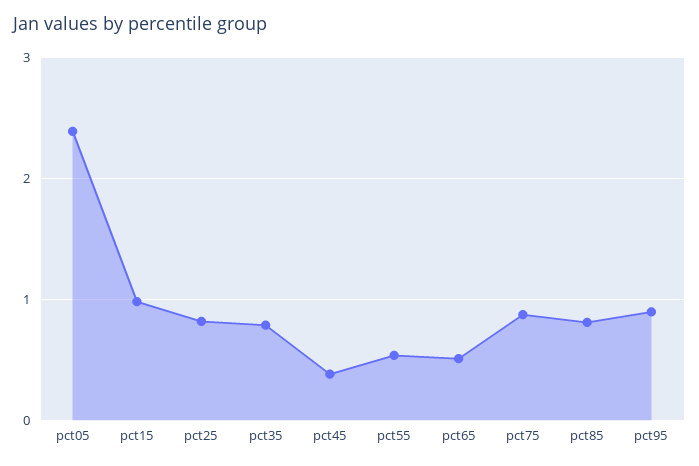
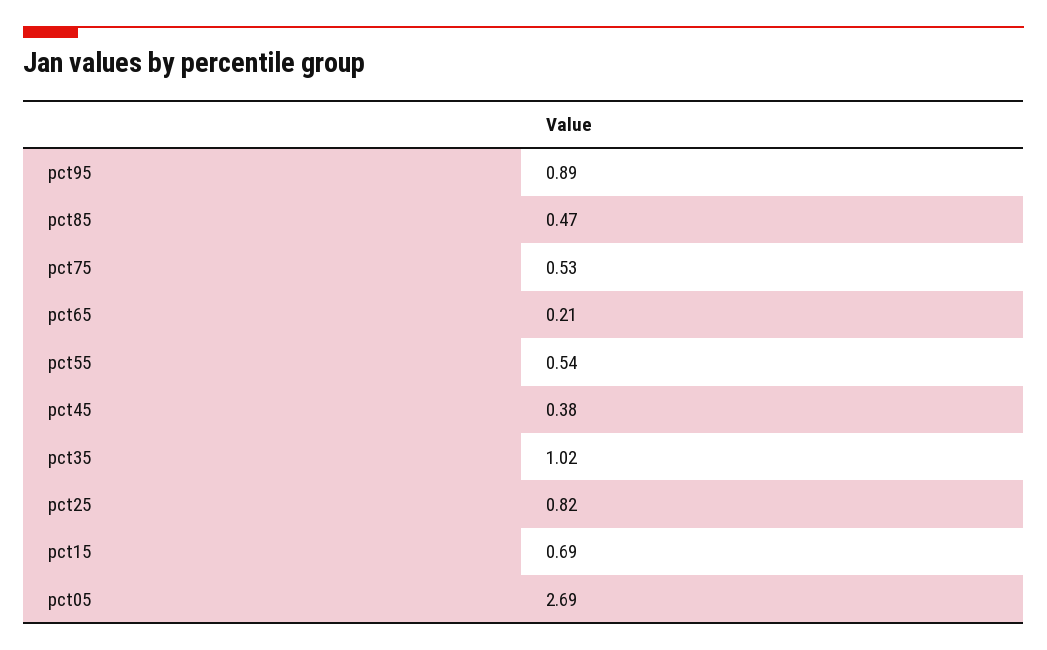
  {
-   "pct05": 2.4,
+   "pct05": 2.69,
-   "pct15": 1,
+   "pct15": 0.69,
    "pct25": 0.82,
-   "pct35": 0.8,
+   "pct35": 1.02,
    "pct45": 0.38,
    "pct55": 0.54,
-   "pct65": 0.5,
+   "pct65": 0.21,
-   "pct75": 0.9,
+   "pct75": 0.53,
-   "pct85": 0.8,
+   "pct85": 0.47,
    "pct95": 0.89
  }

